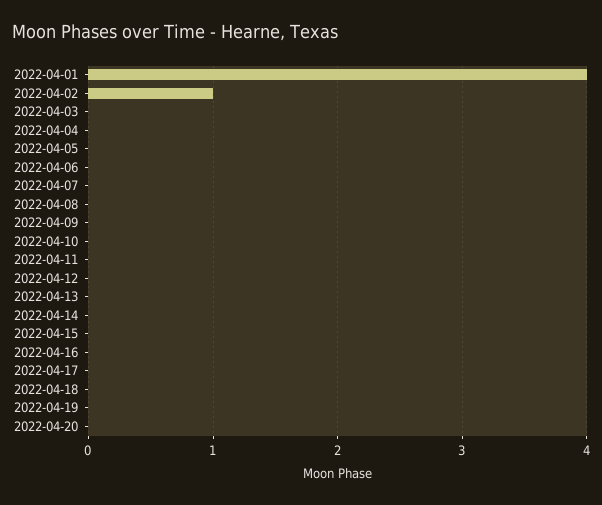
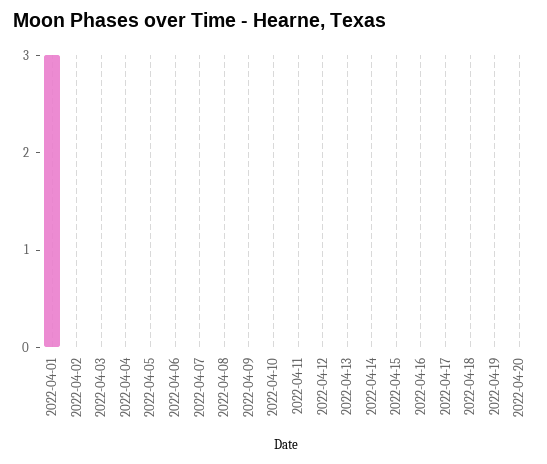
  {
-   "2022-04-01": 4,
+   "2022-04-01": 3,
-   "2022-04-02": 1,
+   "2022-04-02": 0,
    "2022-04-03": 0,
    "2022-04-04": 0,
    "2022-04-05": 0,
    "2022-04-06": 0,
    "2022-04-07": 0,
    "2022-04-08": 0,
    "2022-04-09": 0,
    "2022-04-10": 0,
    "2022-04-11": 0,
    "2022-04-12": 0,
    "2022-04-13": 0,
    "2022-04-14": 0,
    "2022-04-15": 0,
    "2022-04-16": 0,
    "2022-04-17": 0,
    "2022-04-18": 0,
    "2022-04-19": 0,
    "2022-04-20": 0
  }

